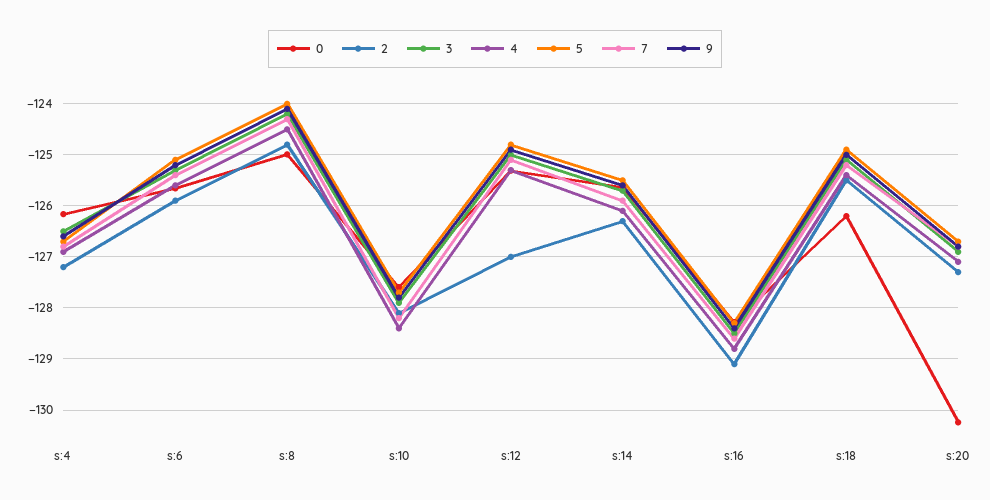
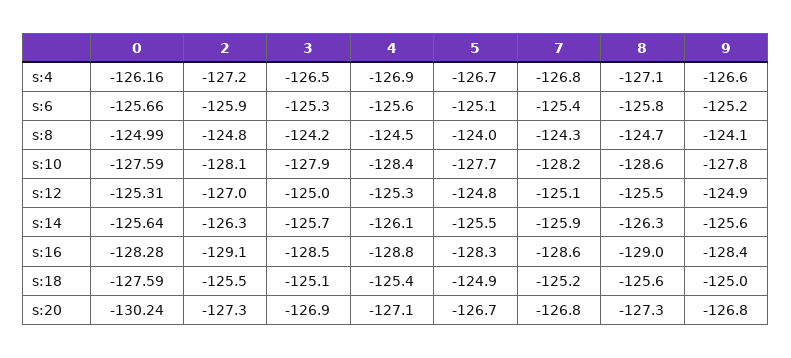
  {
    "0": {
      "s:4": -126.16,
      "s:6": -125.66,
      "s:8": -124.99,
      "s:10": -127.59,
      "s:12": -125.31,
      "s:14": -125.64,
      "s:16": -128.28,
-     "s:18": -126.2,
+     "s:18": -127.59,
      "s:20": -130.24
    },
    "2": {
      "s:4": -127.2,
      "s:6": -125.9,
      "s:8": -124.8,
      "s:10": -128.1,
      "s:12": -127,
      "s:14": -126.3,
      "s:16": -129.1,
      "s:18": -125.5,
      "s:20": -127.3
    },
    "3": {
      "s:4": -126.5,
      "s:6": -125.3,
      "s:8": -124.2,
      "s:10": -127.9,
      "s:12": -125,
      "s:14": -125.7,
      "s:16": -128.5,
      "s:18": -125.1,
      "s:20": -126.9
    },
    "4": {
      "s:4": -126.9,
      "s:6": -125.6,
      "s:8": -124.5,
      "s:10": -128.4,
      "s:12": -125.3,
      "s:14": -126.1,
      "s:16": -128.8,
      "s:18": -125.4,
      "s:20": -127.1
    },
    "5": {
      "s:4": -126.7,
      "s:6": -125.1,
      "s:8": -124,
      "s:10": -127.7,
      "s:12": -124.8,
      "s:14": -125.5,
      "s:16": -128.3,
      "s:18": -124.9,
      "s:20": -126.7
    },
    "7": {
      "s:4": -126.8,
      "s:6": -125.4,
      "s:8": -124.3,
      "s:10": -128.2,
      "s:12": -125.1,
      "s:14": -125.9,
      "s:16": -128.6,
      "s:18": -125.2,
      "s:20": -126.8
    },
    "9": {
      "s:4": -126.6,
      "s:6": -125.2,
      "s:8": -124.1,
      "s:10": -127.8,
      "s:12": -124.9,
      "s:14": -125.6,
      "s:16": -128.4,
      "s:18": -125,
      "s:20": -126.8
-   }
+   },
+   "8": {
+     "s:4": -127.1,
+     "s:6": -125.8,
+     "s:8": -124.7,
+     "s:10": -128.6,
+     "s:12": -125.5,
+     "s:14": -126.3,
+     "s:16": -129,
+     "s:18": -125.6,
+     "s:20": -127.3
+   }
  }

